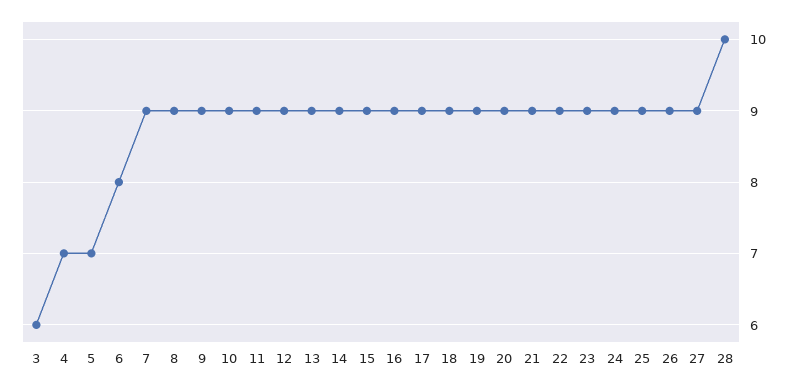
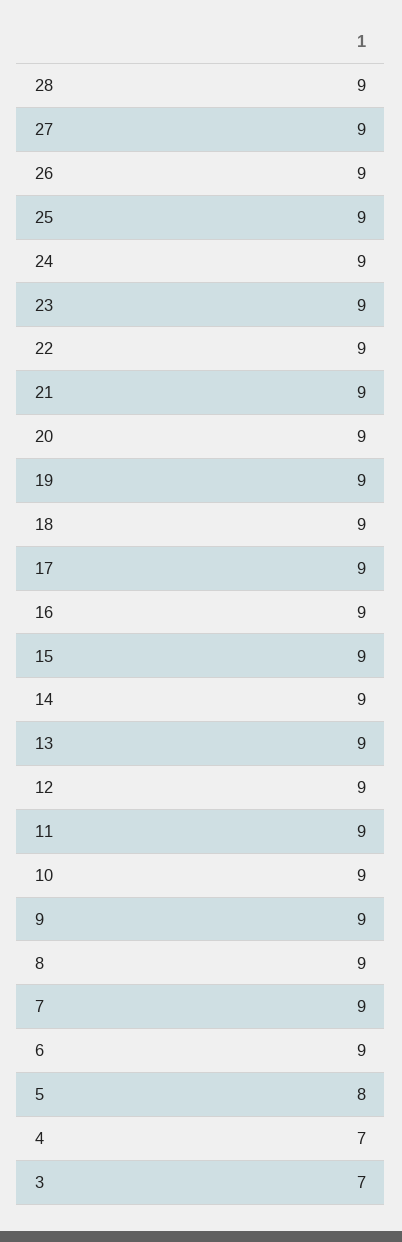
  {
-   "3": 6,
+   "3": 7,
    "4": 7,
-   "5": 7,
+   "5": 8,
-   "6": 8,
+   "6": 9,
    "7": 9,
    "8": 9,
    "9": 9,
    "10": 9,
    "11": 9,
    "12": 9,
    "13": 9,
    "14": 9,
    "15": 9,
    "16": 9,
    "17": 9,
    "18": 9,
    "19": 9,
    "20": 9,
    "21": 9,
    "22": 9,
    "23": 9,
    "24": 9,
    "25": 9,
    "26": 9,
    "27": 9,
-   "28": 10
+   "28": 9
  }

